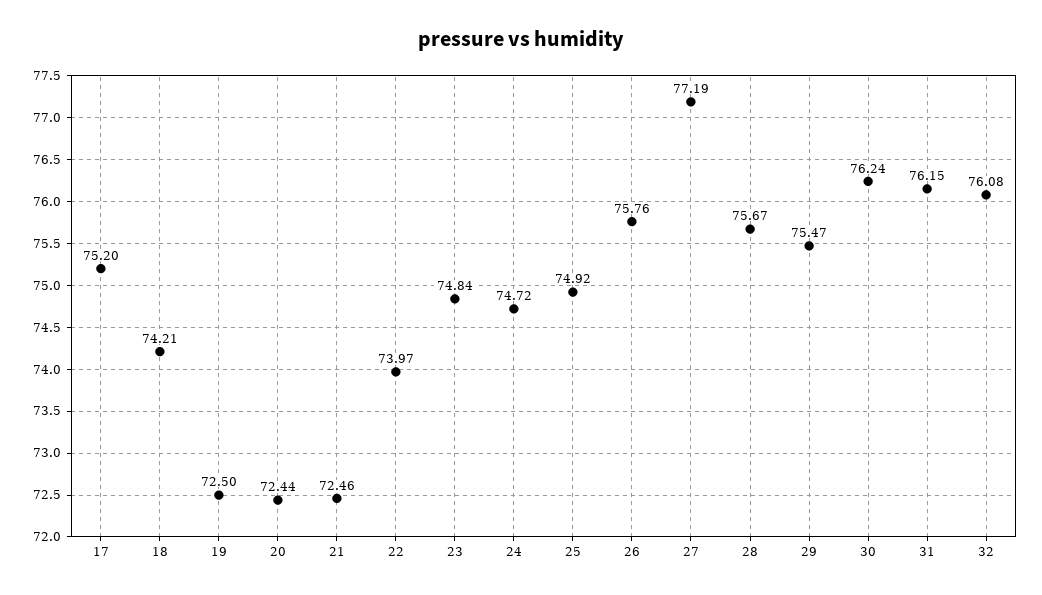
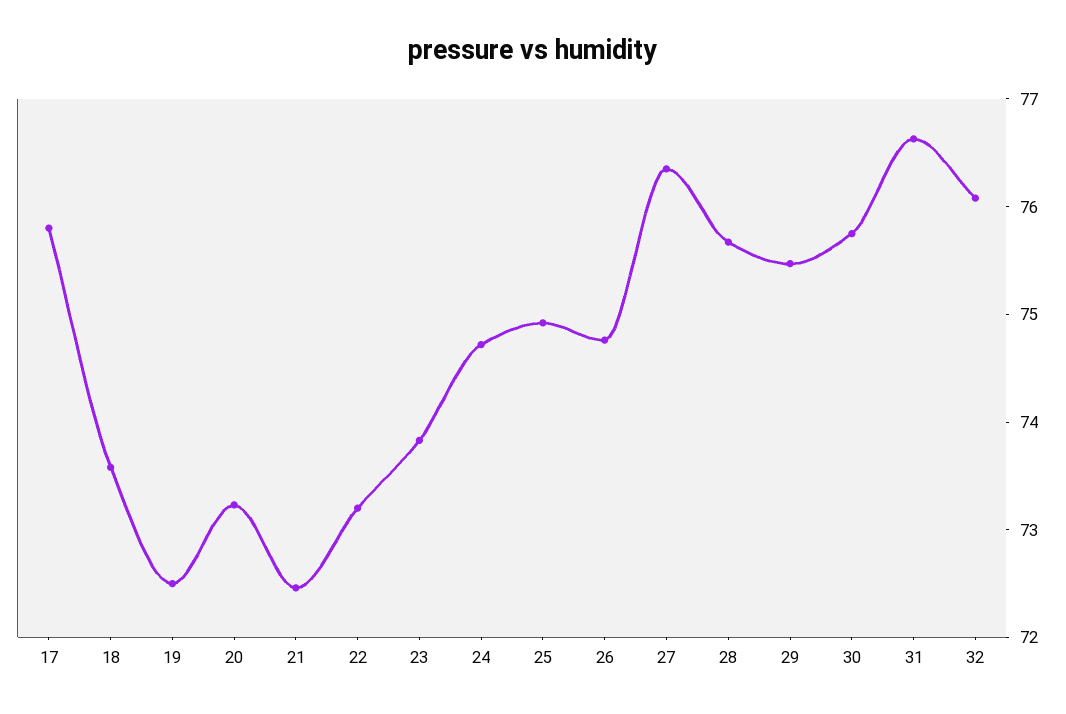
  {
-   "17": 75.2,
+   "17": 75.8,
-   "18": 74.21,
+   "18": 73.6,
    "19": 72.5,
-   "20": 72.44,
+   "20": 73.2,
    "21": 72.46,
-   "22": 73.97,
+   "22": 73.2,
-   "23": 74.84,
+   "23": 73.8,
    "24": 74.72,
    "25": 74.92,
-   "26": 75.76,
+   "26": 74.8,
-   "27": 77.19,
+   "27": 76.4,
    "28": 75.67,
    "29": 75.47,
-   "30": 76.24,
+   "30": 75.8,
-   "31": 76.15,
+   "31": 76.6,
    "32": 76.08
  }

